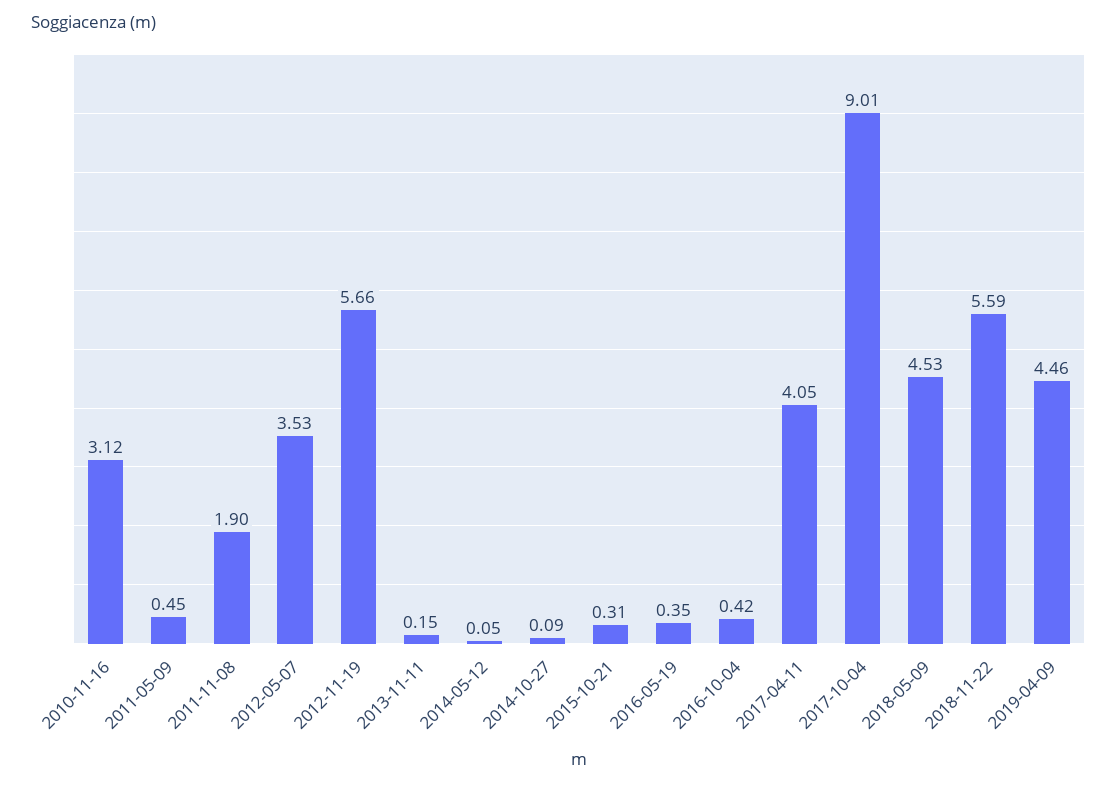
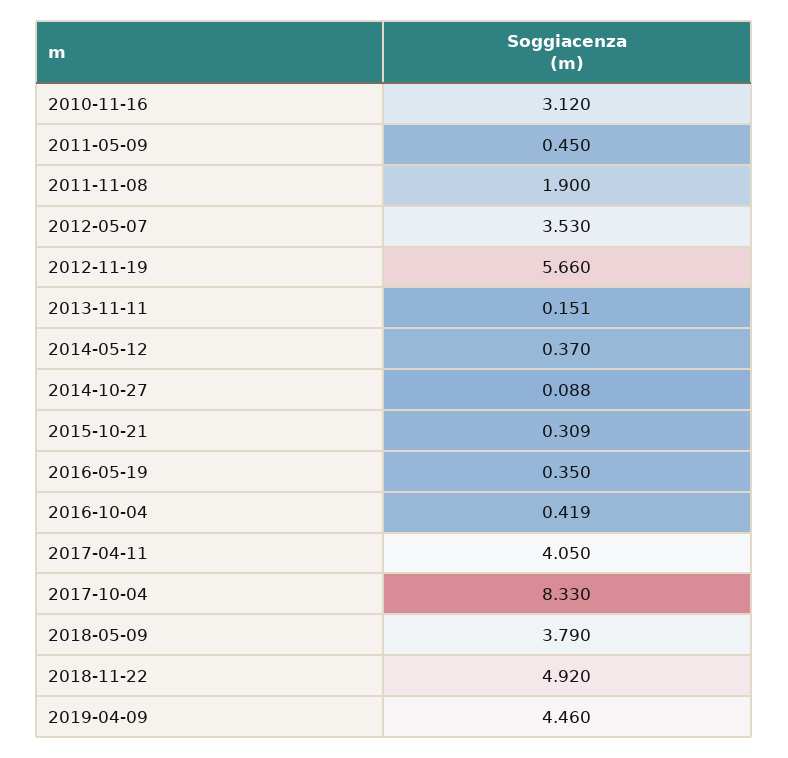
  {
    "2010-11-16": 3.12,
    "2011-05-09": 0.45,
    "2011-11-08": 1.9,
    "2012-05-07": 3.53,
    "2012-11-19": 5.66,
    "2013-11-11": 0.151,
-   "2014-05-12": 0.05,
+   "2014-05-12": 0.37,
    "2014-10-27": 0.088,
    "2015-10-21": 0.309,
    "2016-05-19": 0.35,
    "2016-10-04": 0.419,
    "2017-04-11": 4.05,
-   "2017-10-04": 9.01,
+   "2017-10-04": 8.33,
-   "2018-05-09": 4.53,
+   "2018-05-09": 3.79,
-   "2018-11-22": 5.59,
+   "2018-11-22": 4.92,
    "2019-04-09": 4.46
  }

